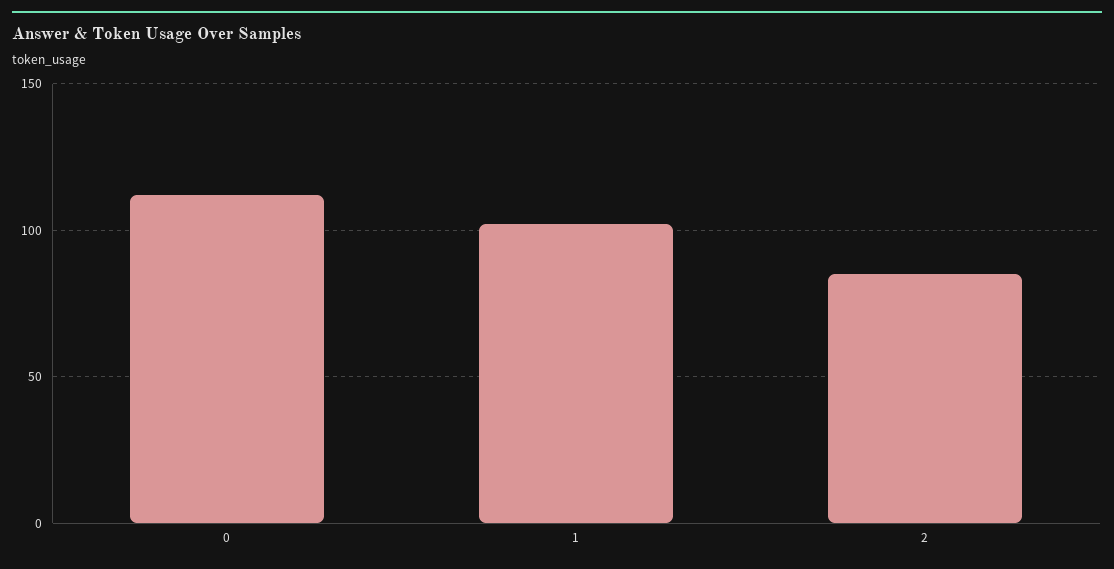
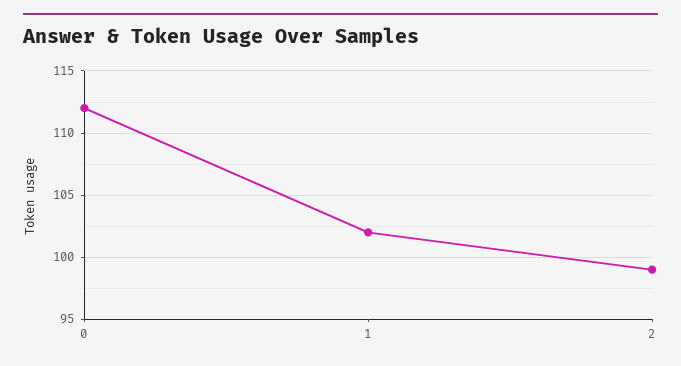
  {
    "0": 112,
    "1": 102,
-   "2": 85
+   "2": 99
  }

